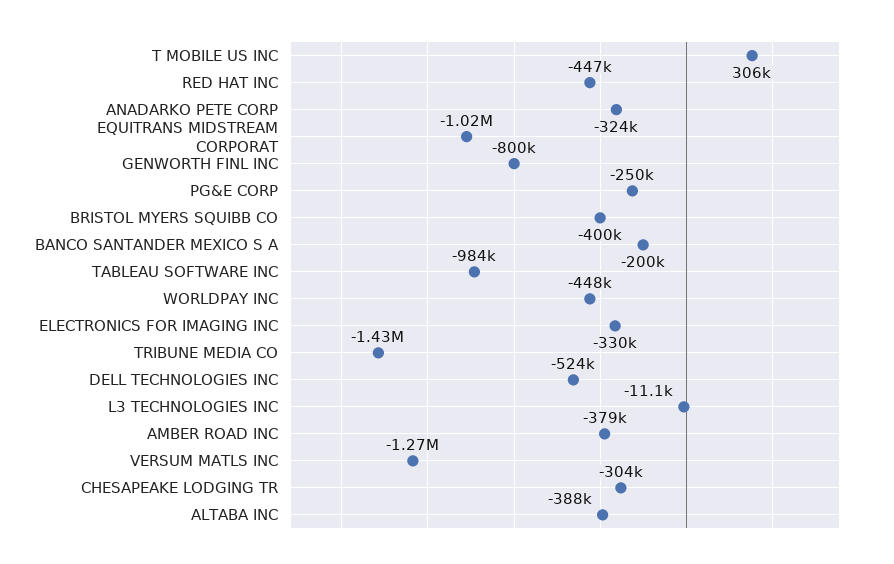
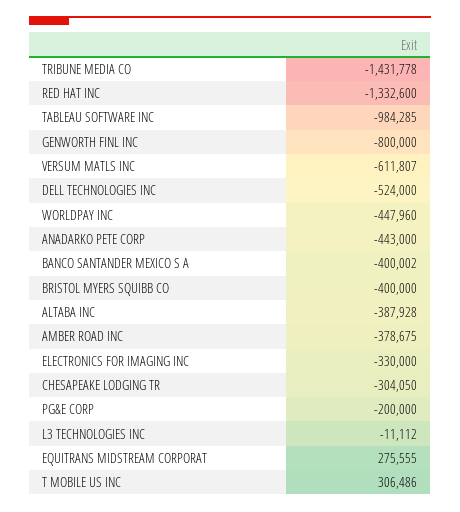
  {
    "T MOBILE US INC": 306486,
-   "RED HAT INC": -447000,
+   "RED HAT INC": -1332600,
-   "ANADARKO PETE CORP": -324000,
+   "ANADARKO PETE CORP": -443000,
-   "EQUITRANS MIDSTREAM CORPORAT": -1020000,
+   "EQUITRANS MIDSTREAM CORPORAT": 275555,
    "GENWORTH FINL INC": -800000,
-   "PG&E CORP": -250000,
+   "PG&E CORP": -200000,
    "BRISTOL MYERS SQUIBB CO": -400000,
-   "BANCO SANTANDER MEXICO S A": -200000,
+   "BANCO SANTANDER MEXICO S A": -400002,
    "TABLEAU SOFTWARE INC": -984285,
    "WORLDPAY INC": -447960,
    "ELECTRONICS FOR IMAGING INC": -330000,
    "TRIBUNE MEDIA CO": -1431778,
    "DELL TECHNOLOGIES INC": -524000,
    "L3 TECHNOLOGIES INC": -11112,
    "AMBER ROAD INC": -378675,
-   "VERSUM MATLS INC": -1270000,
+   "VERSUM MATLS INC": -611807,
    "CHESAPEAKE LODGING TR": -304050,
    "ALTABA INC": -387928
  }

